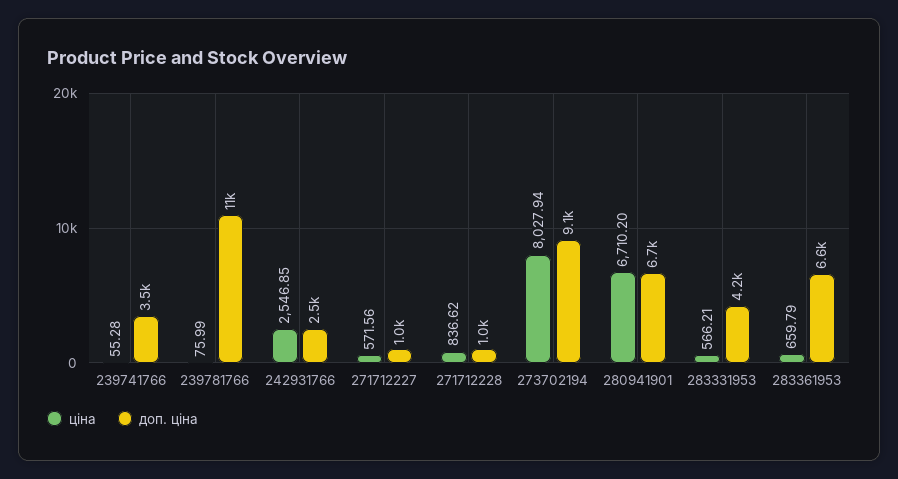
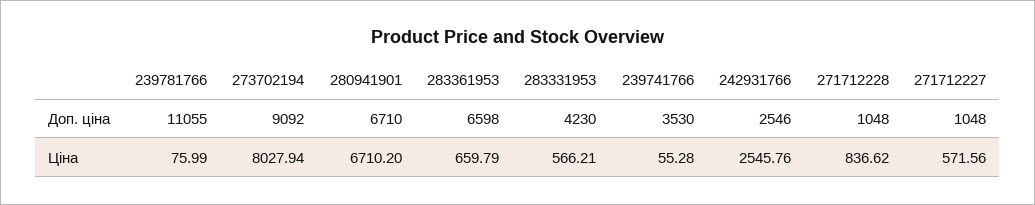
  {
    "ціна": {
      "239741766": 55.28,
      "239781766": 75.99,
-     "242931766": 2546.85,
+     "242931766": 2545.76,
      "271712227": 571.56,
      "271712228": 836.62,
      "273702194": 8027.94,
      "280941901": 6710.2,
      "283331953": 566.21,
      "283361953": 659.79
    },
    "доп. ціна": {
      "239741766": 3530,
      "239781766": 11055,
      "242931766": 2546,
      "271712227": 1048,
      "271712228": 1048,
      "273702194": 9092,
      "280941901": 6710,
      "283331953": 4230,
      "283361953": 6598
    }
  }

